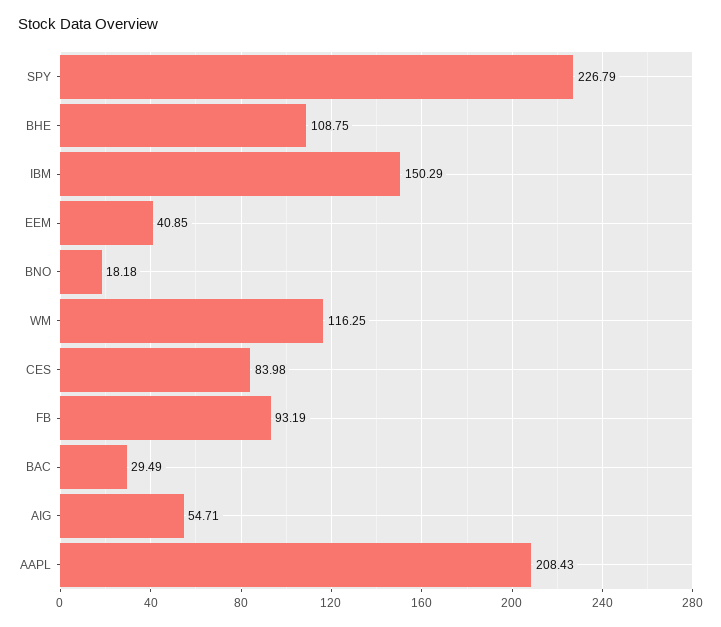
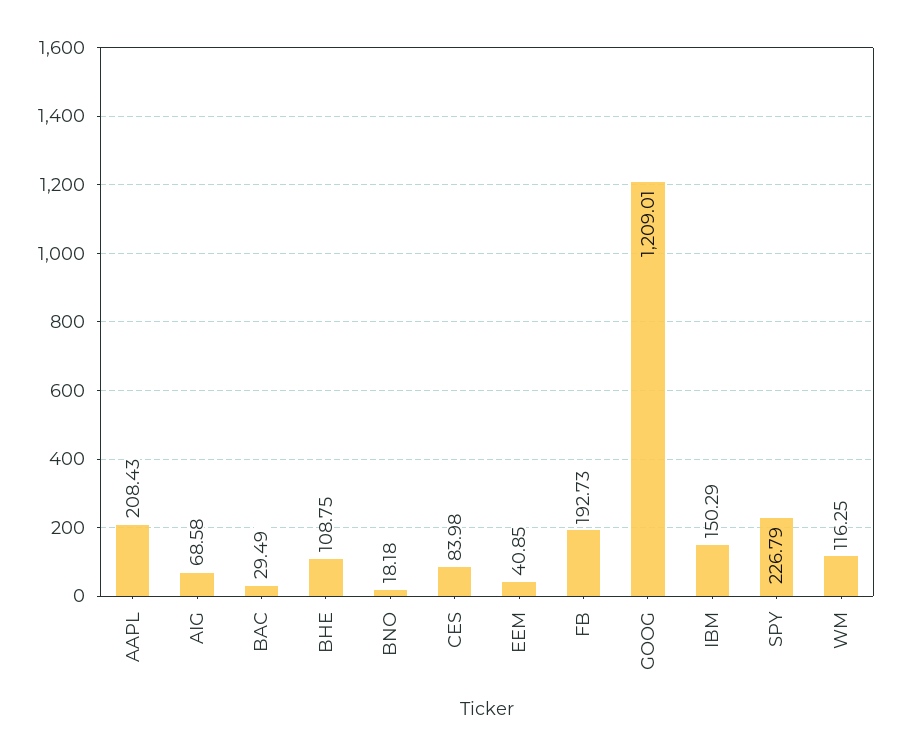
  {
    "SPY": 226.79,
    "BHE": 108.75,
    "IBM": 150.29,
    "EEM": 40.85,
    "BNO": 18.18,
    "WM": 116.25,
    "CES": 83.98,
-   "FB": 93.19,
+   "FB": 192.73,
    "BAC": 29.49,
-   "AIG": 54.71,
+   "AIG": 68.58,
-   "AAPL": 208.43
+   "AAPL": 208.43,
+   "GOOG": 1209.01
  }

